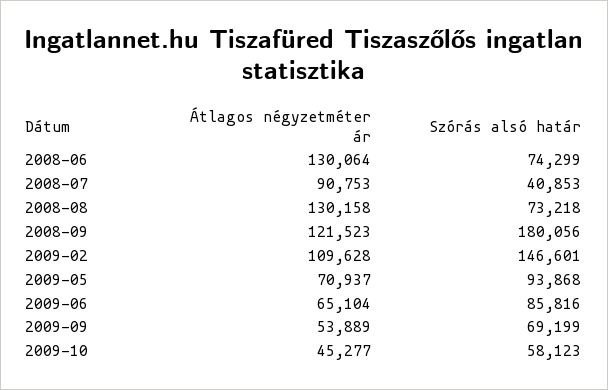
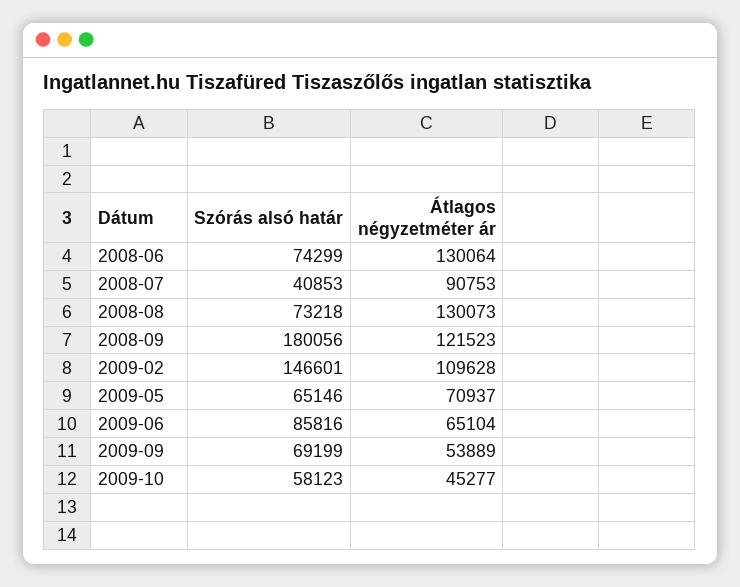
  {
    "Átlagos négyzetméter ár": {
      "2008-06": 130064,
      "2008-07": 90753,
-     "2008-08": 130158,
+     "2008-08": 130073,
      "2008-09": 121523,
      "2009-02": 109628,
      "2009-05": 70937,
      "2009-06": 65104,
      "2009-09": 53889,
      "2009-10": 45277
    },
    "Szórás alsó határ": {
      "2008-06": 74299,
      "2008-07": 40853,
      "2008-08": 73218,
      "2008-09": 180056,
      "2009-02": 146601,
-     "2009-05": 93868,
+     "2009-05": 65146,
      "2009-06": 85816,
      "2009-09": 69199,
      "2009-10": 58123
    }
  }

